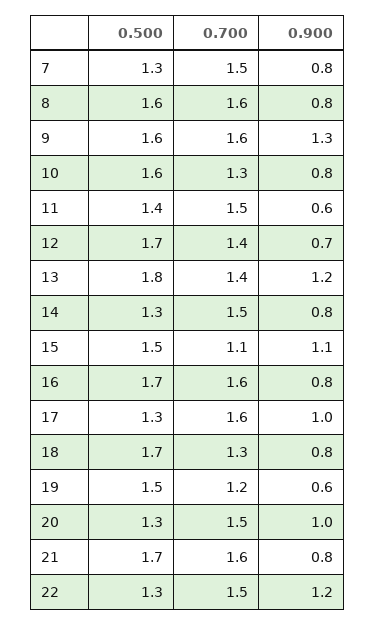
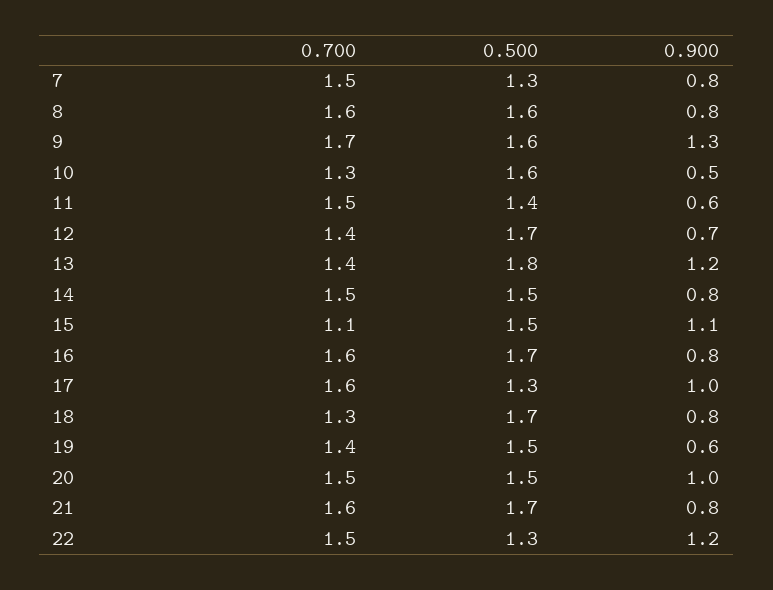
  {
    "0.500": {
      "7": 1.3,
      "8": 1.6,
      "9": 1.6,
      "10": 1.6,
      "11": 1.4,
      "12": 1.7,
      "13": 1.8,
-     "14": 1.3,
+     "14": 1.5,
      "15": 1.5,
      "16": 1.7,
      "17": 1.3,
      "18": 1.7,
      "19": 1.5,
-     "20": 1.3,
+     "20": 1.5,
      "21": 1.7,
      "22": 1.3
    },
    "0.700": {
      "7": 1.5,
      "8": 1.6,
-     "9": 1.6,
+     "9": 1.7,
      "10": 1.3,
      "11": 1.5,
      "12": 1.4,
      "13": 1.4,
      "14": 1.5,
      "15": 1.1,
      "16": 1.6,
      "17": 1.6,
      "18": 1.3,
-     "19": 1.2,
+     "19": 1.4,
      "20": 1.5,
      "21": 1.6,
      "22": 1.5
    },
    "0.900": {
      "7": 0.8,
      "8": 0.8,
      "9": 1.3,
-     "10": 0.8,
+     "10": 0.5,
      "11": 0.6,
      "12": 0.7,
      "13": 1.2,
      "14": 0.8,
      "15": 1.1,
      "16": 0.8,
      "17": 1,
      "18": 0.8,
      "19": 0.6,
      "20": 1,
      "21": 0.8,
      "22": 1.2
    }
  }

